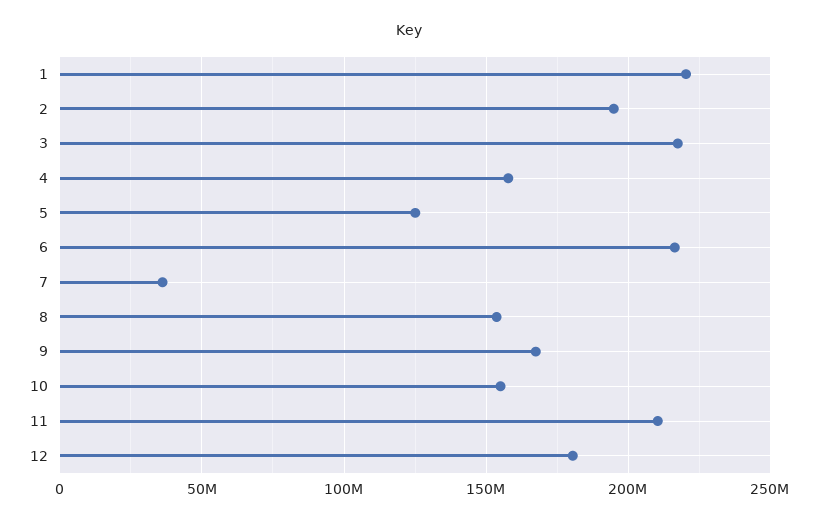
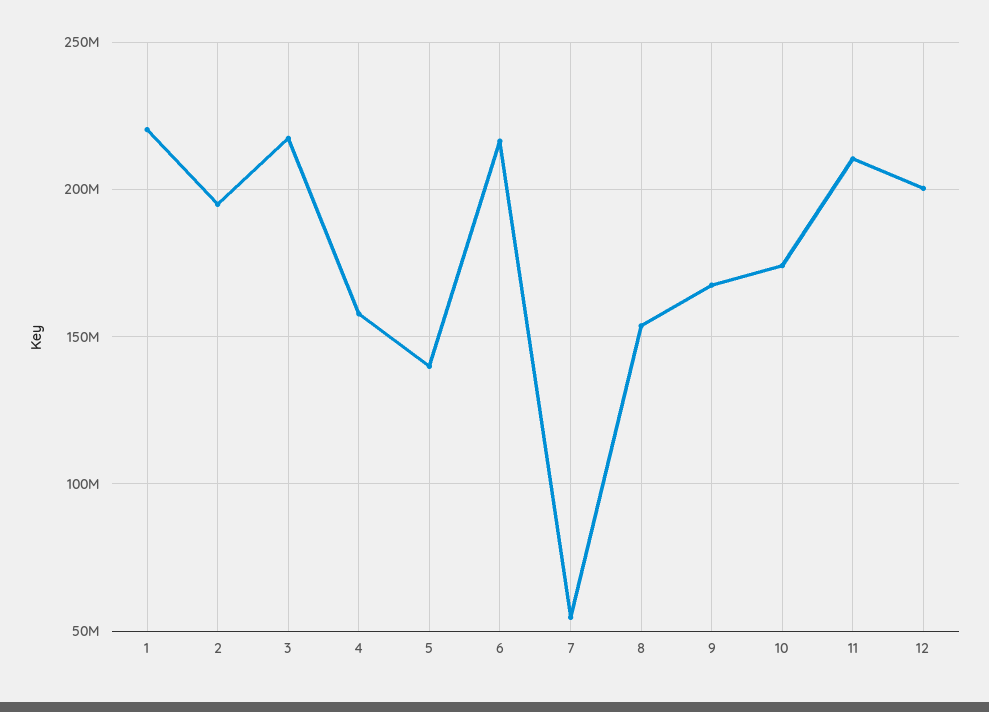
  {
    "1": 220000000,
    "2": 195000000,
    "3": 215000000,
    "4": 160000000,
-   "5": 125000000,
+   "5": 140000000,
    "6": 215000000,
-   "7": 35000000,
+   "7": 55000000,
    "8": 155000000,
    "9": 165000000,
-   "10": 155000000,
+   "10": 175000000,
    "11": 210000000,
-   "12": 180000000
+   "12": 200000000
  }

